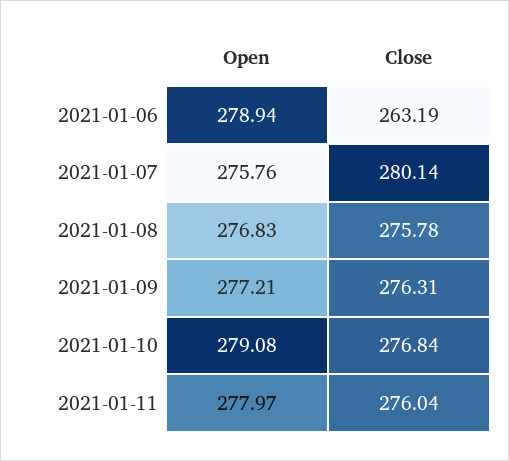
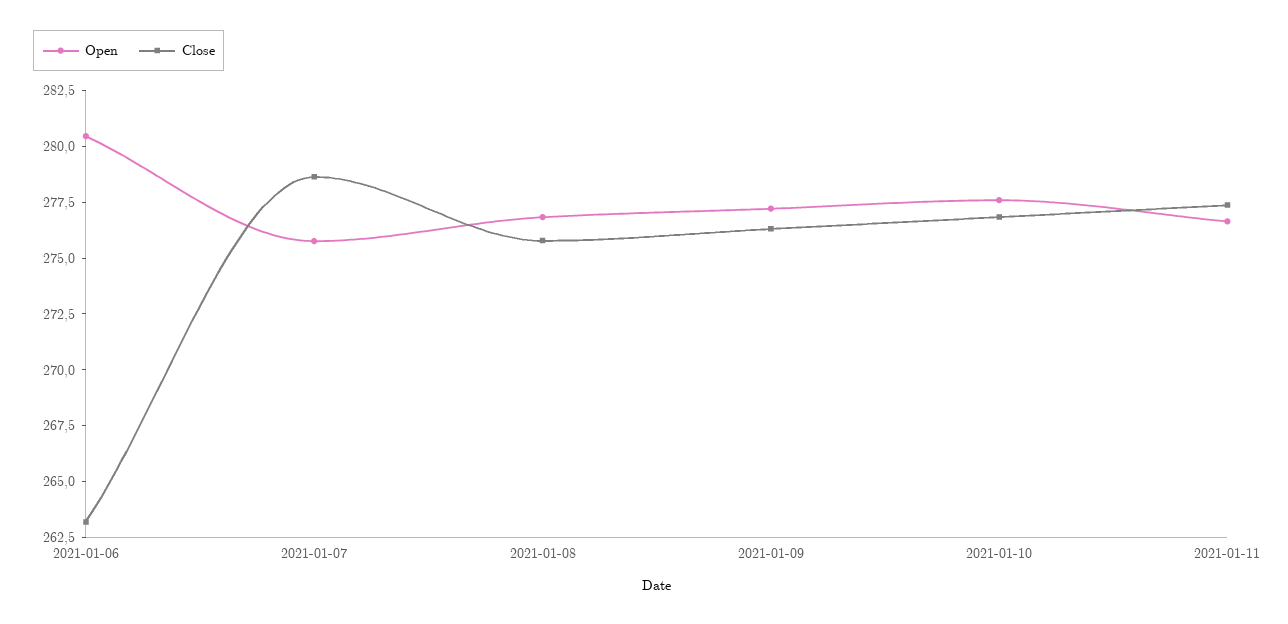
  {
    "Open": {
-     "2021-01-06": 278.94,
+     "2021-01-06": 280.5,
      "2021-01-07": 275.76,
      "2021-01-08": 276.83,
      "2021-01-09": 277.21,
-     "2021-01-10": 279.08,
+     "2021-01-10": 277.5,
-     "2021-01-11": 277.97
+     "2021-01-11": 276.5
    },
    "Close": {
      "2021-01-06": 263.19,
-     "2021-01-07": 280.14,
+     "2021-01-07": 278.5,
      "2021-01-08": 275.78,
      "2021-01-09": 276.31,
      "2021-01-10": 276.84,
-     "2021-01-11": 276.04
+     "2021-01-11": 277.5
    }
  }

